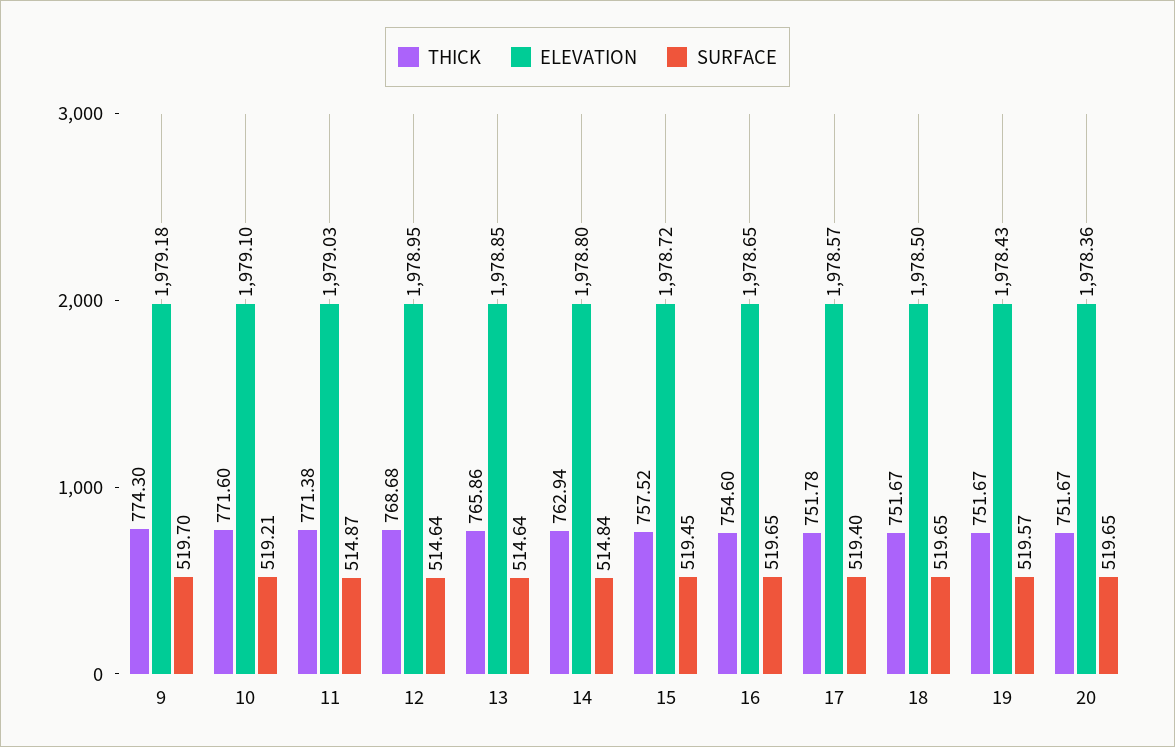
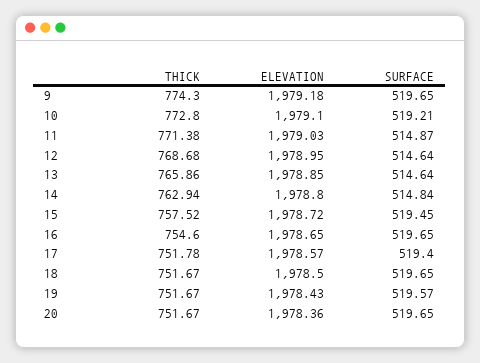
  {
    "THICK": {
      "9": 774.3,
-     "10": 771.6,
+     "10": 772.8,
      "11": 771.38,
      "12": 768.68,
      "13": 765.86,
      "14": 762.94,
      "15": 757.52,
      "16": 754.6,
      "17": 751.78,
      "18": 751.67,
      "19": 751.67,
      "20": 751.67
    },
    "ELEVATION": {
      "9": 1979.18,
      "10": 1979.1,
      "11": 1979.03,
      "12": 1978.95,
      "13": 1978.85,
      "14": 1978.8,
      "15": 1978.72,
      "16": 1978.65,
      "17": 1978.57,
      "18": 1978.5,
      "19": 1978.43,
      "20": 1978.36
    },
    "SURFACE": {
-     "9": 519.7,
+     "9": 519.65,
      "10": 519.21,
      "11": 514.87,
      "12": 514.64,
      "13": 514.64,
      "14": 514.84,
      "15": 519.45,
      "16": 519.65,
      "17": 519.4,
      "18": 519.65,
      "19": 519.57,
      "20": 519.65
    }
  }

